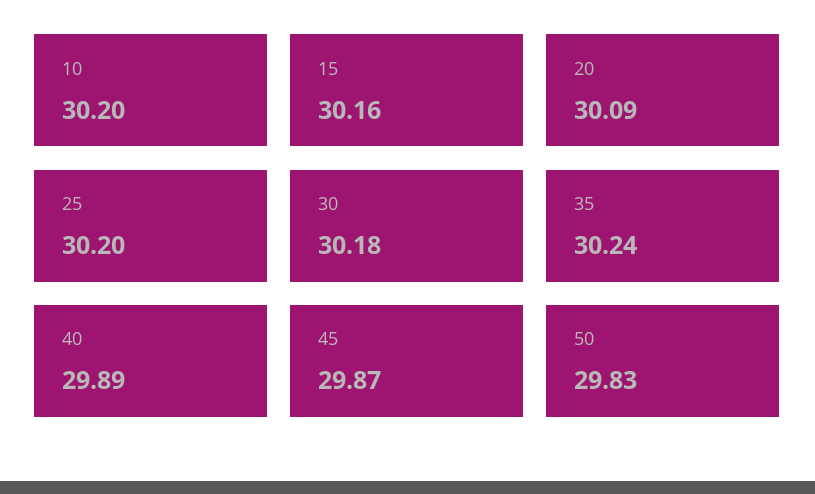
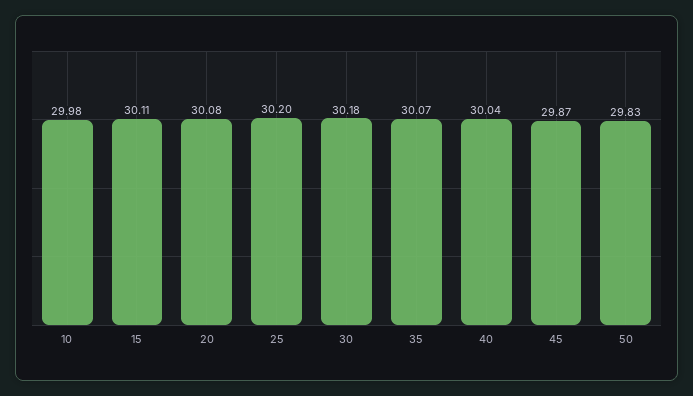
  {
-   "10": 30.2,
+   "10": 29.98,
-   "15": 30.16,
+   "15": 30.11,
-   "20": 30.09,
+   "20": 30.08,
    "25": 30.2,
    "30": 30.18,
-   "35": 30.24,
+   "35": 30.07,
-   "40": 29.89,
+   "40": 30.04,
    "45": 29.87,
    "50": 29.83
  }

